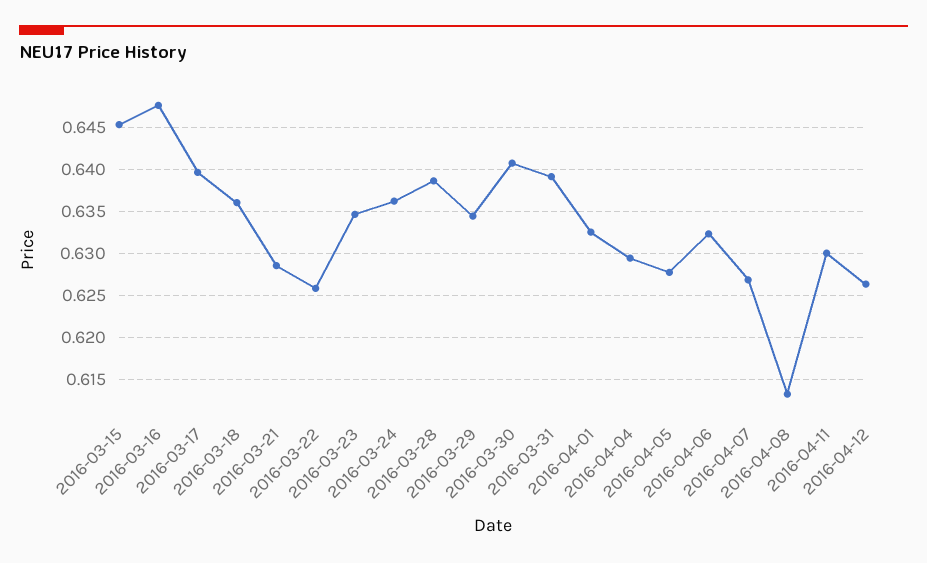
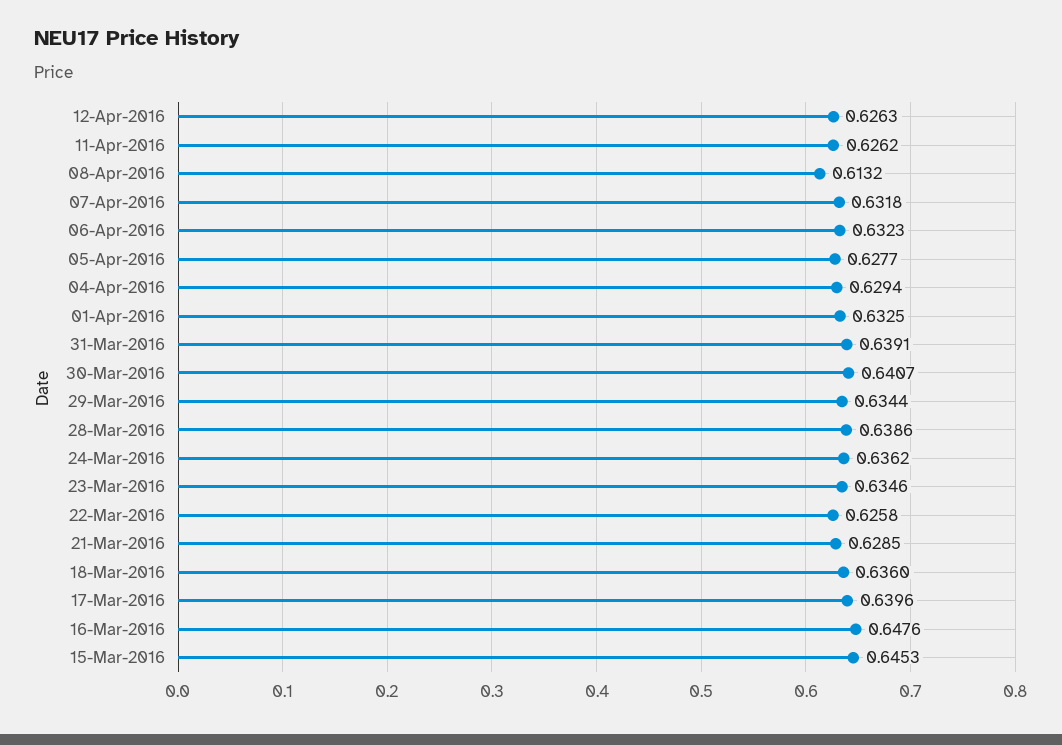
  {
    "2016-03-15": 0.6453,
    "2016-03-16": 0.6476,
    "2016-03-17": 0.6396,
    "2016-03-18": 0.636,
    "2016-03-21": 0.6285,
    "2016-03-22": 0.6258,
    "2016-03-23": 0.6346,
    "2016-03-24": 0.6362,
    "2016-03-28": 0.6386,
    "2016-03-29": 0.6344,
    "2016-03-30": 0.6407,
    "2016-03-31": 0.6391,
    "2016-04-01": 0.6325,
    "2016-04-04": 0.6294,
    "2016-04-05": 0.6277,
    "2016-04-06": 0.6323,
-   "2016-04-07": 0.627,
+   "2016-04-07": 0.6318,
    "2016-04-08": 0.6132,
-   "2016-04-11": 0.63,
+   "2016-04-11": 0.6262,
    "2016-04-12": 0.6263
  }

